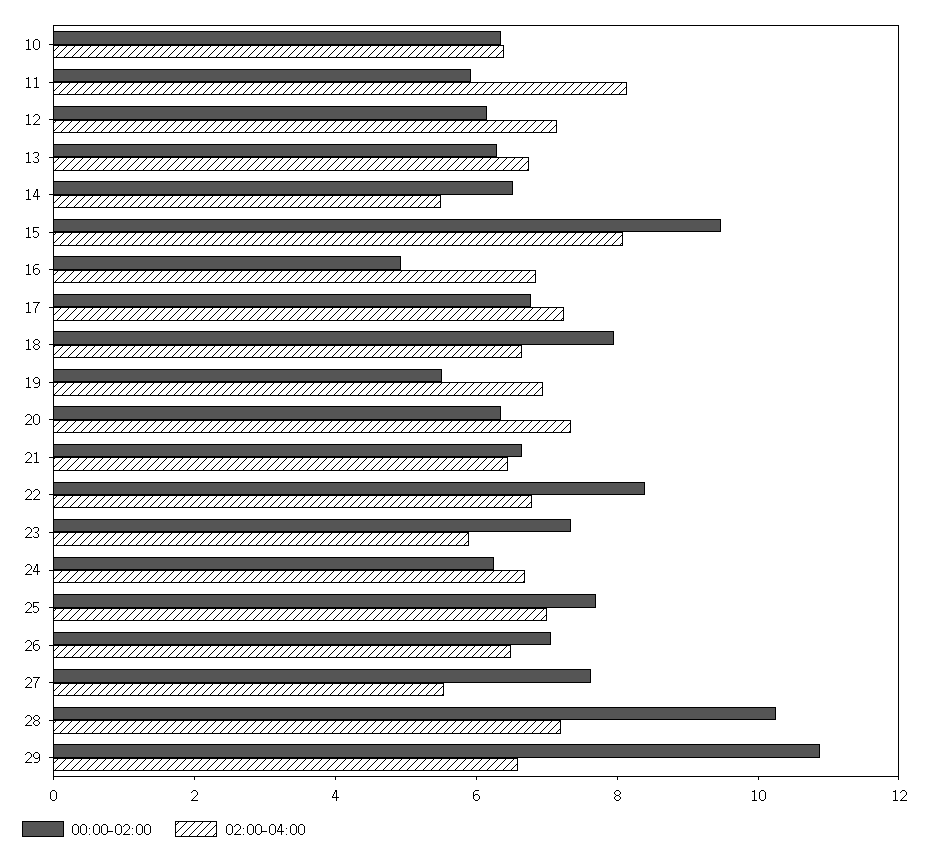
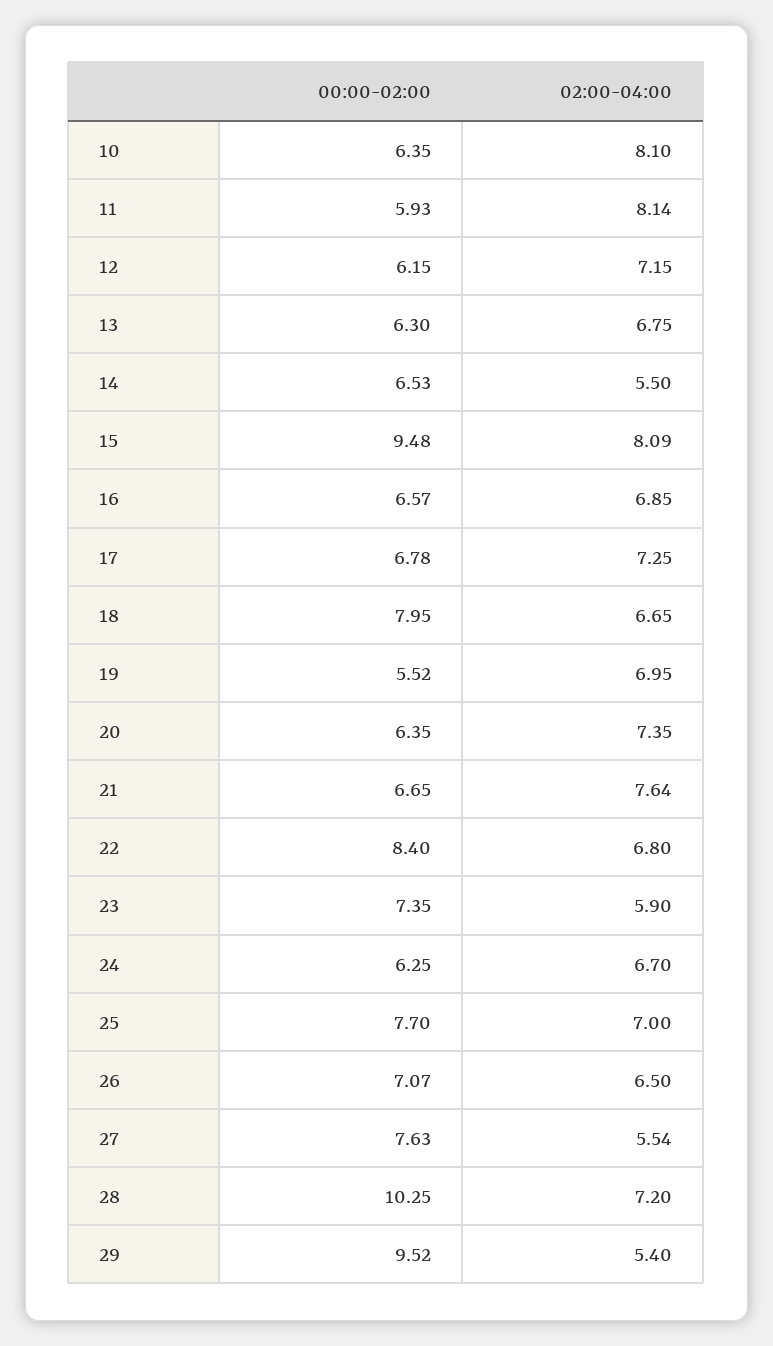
  {
    "00:00-02:00": {
      "10": 6.35,
      "11": 5.93,
      "12": 6.15,
      "13": 6.3,
      "14": 6.53,
      "15": 9.48,
-     "16": 5,
+     "16": 6.57,
      "17": 6.78,
      "18": 7.95,
      "19": 5.52,
      "20": 6.35,
      "21": 6.65,
      "22": 8.4,
      "23": 7.35,
      "24": 6.25,
      "25": 7.7,
      "26": 7.07,
      "27": 7.63,
      "28": 10.25,
-     "29": 11
+     "29": 9.52
    },
    "02:00-04:00": {
-     "10": 6.5,
+     "10": 8.1,
      "11": 8.14,
      "12": 7.15,
      "13": 6.75,
      "14": 5.5,
      "15": 8.09,
      "16": 6.85,
      "17": 7.25,
      "18": 6.65,
      "19": 6.95,
      "20": 7.35,
-     "21": 6.5,
+     "21": 7.64,
      "22": 6.8,
      "23": 5.9,
      "24": 6.7,
      "25": 7,
      "26": 6.5,
      "27": 5.54,
      "28": 7.2,
-     "29": 6.5
+     "29": 5.4
    }
  }

